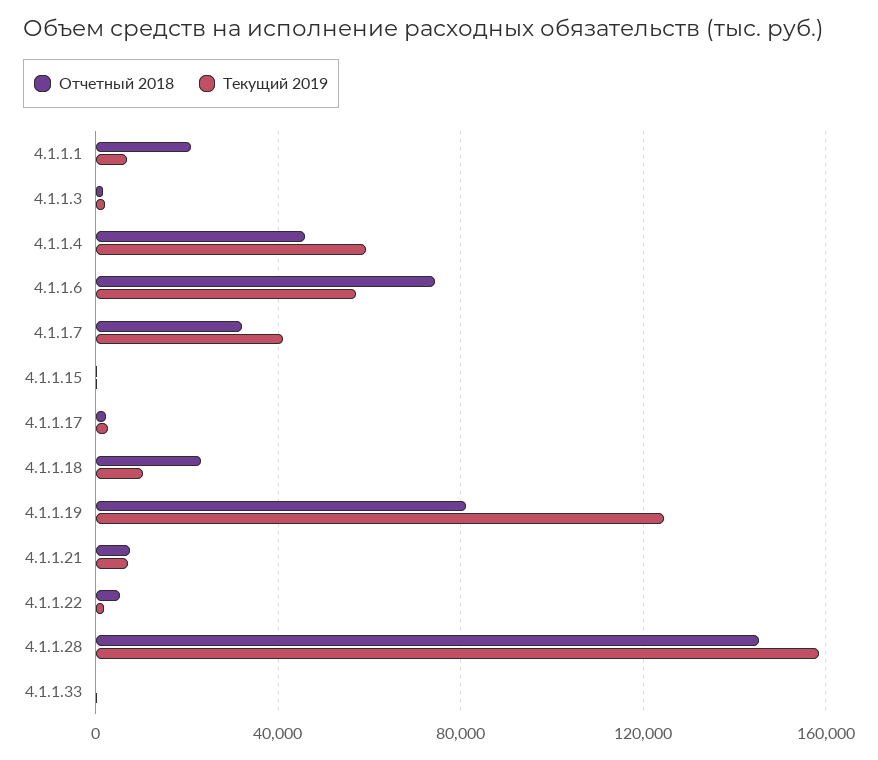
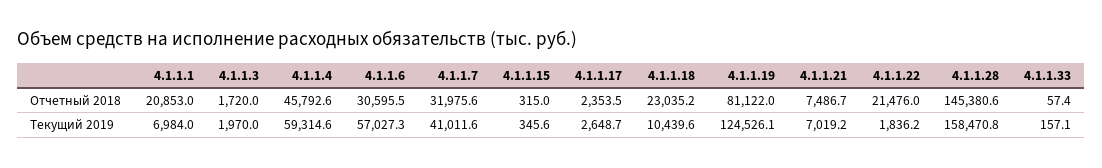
  {
    "Отчетный 2018": {
      "4.1.1.1": 20853,
      "4.1.1.3": 1720,
      "4.1.1.4": 45792.6,
-     "4.1.1.6": 75000,
+     "4.1.1.6": 30595.5,
      "4.1.1.7": 31975.6,
      "4.1.1.15": 315,
      "4.1.1.17": 2353.5,
      "4.1.1.18": 23035.2,
      "4.1.1.19": 81122,
      "4.1.1.21": 7486.7,
-     "4.1.1.22": 5000,
+     "4.1.1.22": 21476,
      "4.1.1.28": 145380.6,
      "4.1.1.33": 57.4
    },
    "Текущий 2019": {
      "4.1.1.1": 6984,
      "4.1.1.3": 1970,
      "4.1.1.4": 59314.6,
      "4.1.1.6": 57027.3,
      "4.1.1.7": 41011.6,
      "4.1.1.15": 345.6,
      "4.1.1.17": 2648.7,
      "4.1.1.18": 10439.6,
      "4.1.1.19": 124526.1,
      "4.1.1.21": 7019.2,
      "4.1.1.22": 1836.2,
      "4.1.1.28": 158470.8,
      "4.1.1.33": 157.1
    }
  }

